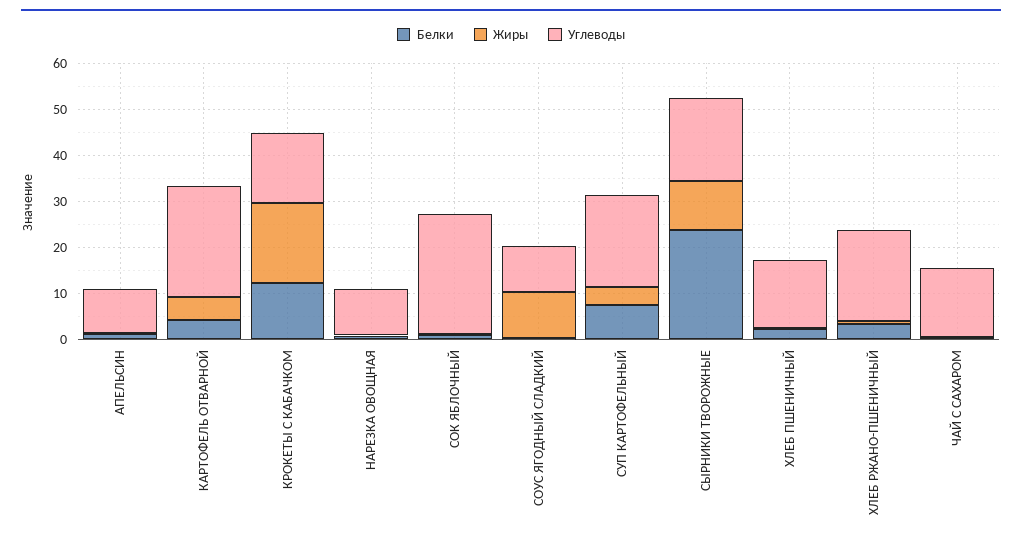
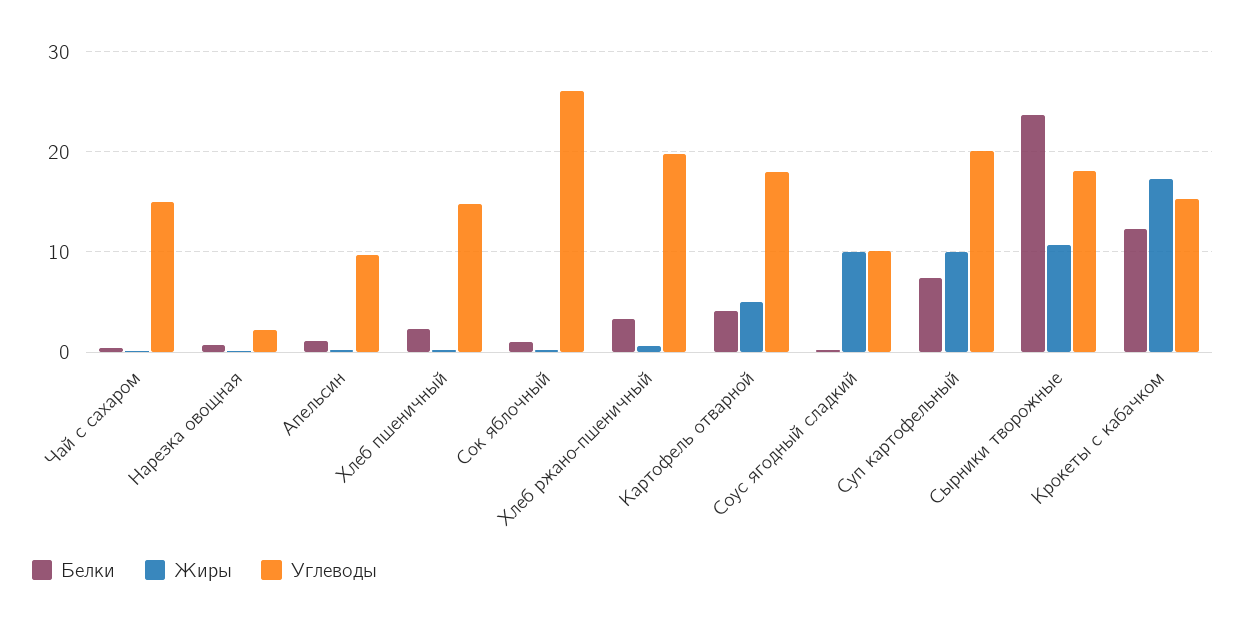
  {
    "Белки": {
      "АПЕЛЬСИН": 1,
      "КАРТОФЕЛЬ ОТВАРНОЙ": 4,
      "КРОКЕТЫ С КАБАЧКОМ": 12,
      "НАРЕЗКА ОВОЩНАЯ": 1,
      "СОК ЯБЛОЧНЫЙ": 1,
      "СОУС ЯГОДНЫЙ СЛАДКИЙ": 0,
      "СУП КАРТОФЕЛЬНЫЙ": 7,
      "СЫРНИКИ ТВОРОЖНЫЕ": 24,
      "ХЛЕБ ПШЕНИЧНЫЙ": 2,
      "ХЛЕБ РЖАНО-ПШЕНИЧНЫЙ": 3,
      "ЧАЙ С САХАРОМ": 0
    },
    "Жиры": {
      "АПЕЛЬСИН": 0,
      "КАРТОФЕЛЬ ОТВАРНОЙ": 5,
      "КРОКЕТЫ С КАБАЧКОМ": 17,
      "НАРЕЗКА ОВОЩНАЯ": 0,
      "СОК ЯБЛОЧНЫЙ": 0,
      "СОУС ЯГОДНЫЙ СЛАДКИЙ": 10,
-     "СУП КАРТОФЕЛЬНЫЙ": 4,
+     "СУП КАРТОФЕЛЬНЫЙ": 10,
      "СЫРНИКИ ТВОРОЖНЫЕ": 11,
      "ХЛЕБ ПШЕНИЧНЫЙ": 0,
      "ХЛЕБ РЖАНО-ПШЕНИЧНЫЙ": 1,
      "ЧАЙ С САХАРОМ": 0
    },
    "Углеводы": {
      "АПЕЛЬСИН": 10,
-     "КАРТОФЕЛЬ ОТВАРНОЙ": 24,
+     "КАРТОФЕЛЬ ОТВАРНОЙ": 18,
      "КРОКЕТЫ С КАБАЧКОМ": 15,
-     "НАРЕЗКА ОВОЩНАЯ": 10,
+     "НАРЕЗКА ОВОЩНАЯ": 2,
      "СОК ЯБЛОЧНЫЙ": 26,
      "СОУС ЯГОДНЫЙ СЛАДКИЙ": 10,
      "СУП КАРТОФЕЛЬНЫЙ": 20,
      "СЫРНИКИ ТВОРОЖНЫЕ": 18,
      "ХЛЕБ ПШЕНИЧНЫЙ": 15,
      "ХЛЕБ РЖАНО-ПШЕНИЧНЫЙ": 20,
      "ЧАЙ С САХАРОМ": 15
    }
  }

